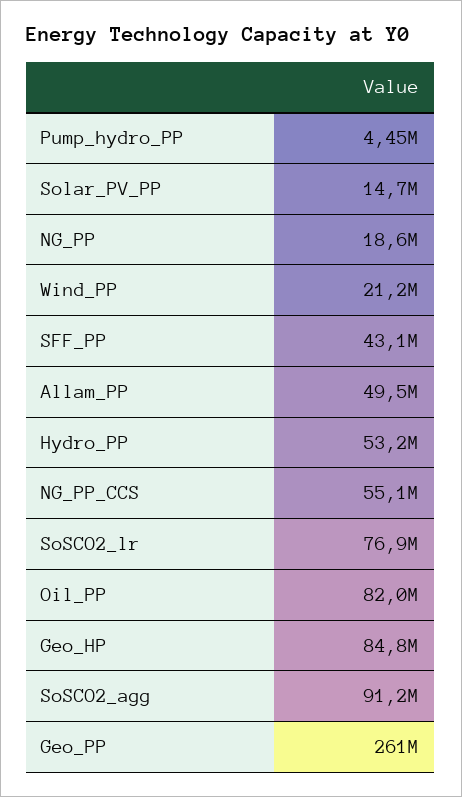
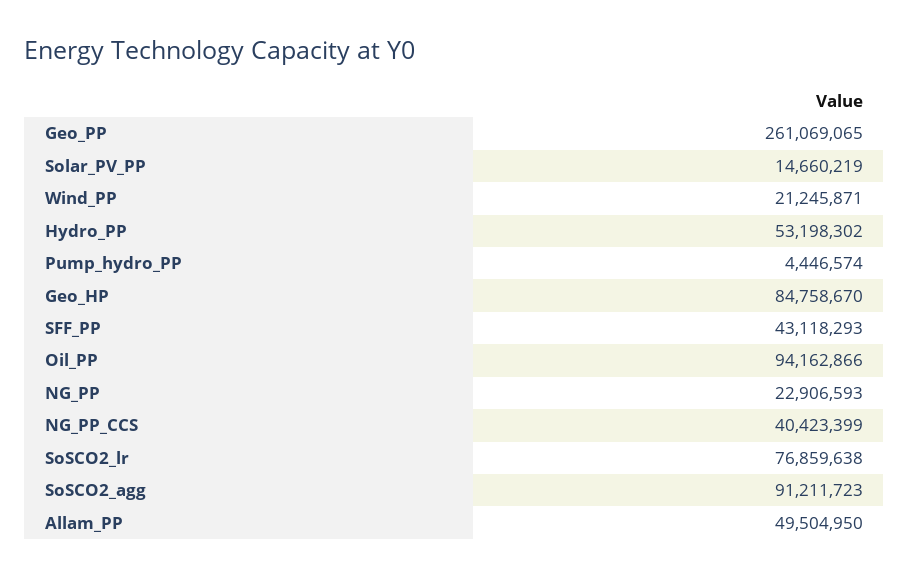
  {
    "Pump_hydro_PP": 4446574,
    "Solar_PV_PP": 14660219,
-   "NG_PP": 18600000,
+   "NG_PP": 22906593,
    "Wind_PP": 21245871,
    "SFF_PP": 43118293,
    "Allam_PP": 49504950,
    "Hydro_PP": 53198302,
-   "NG_PP_CCS": 55100000,
+   "NG_PP_CCS": 40423399,
    "SoSCO2_lr": 76859638,
-   "Oil_PP": 82000000,
+   "Oil_PP": 94162866,
    "Geo_HP": 84758670,
    "SoSCO2_agg": 91211723,
    "Geo_PP": 261069065
  }

